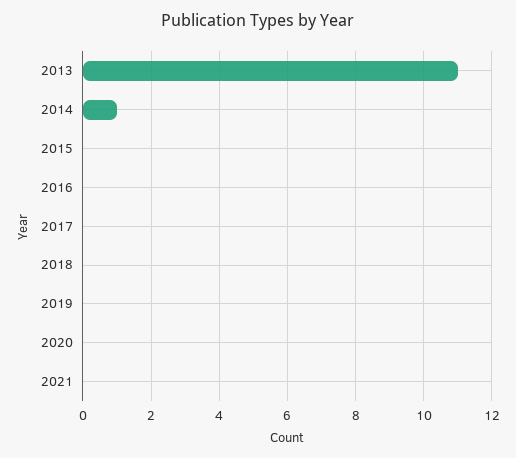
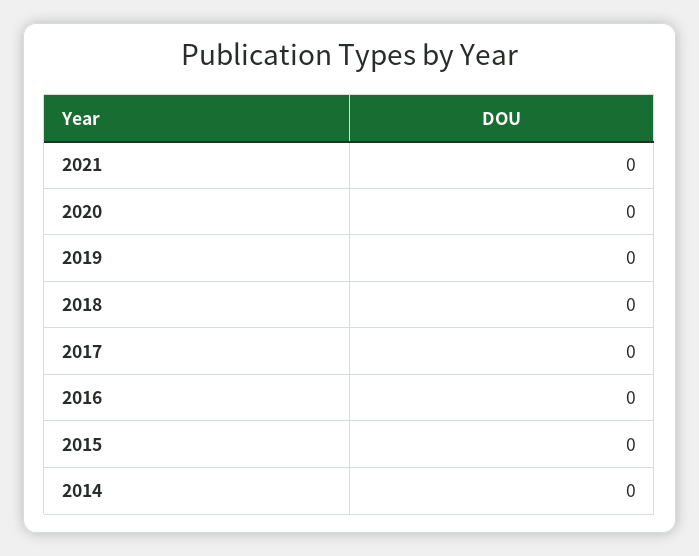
  {
-   "2013": 11,
-   "2014": 1,
+   "2014": 0,
    "2015": 0,
    "2016": 0,
    "2017": 0,
    "2018": 0,
    "2019": 0,
    "2020": 0,
    "2021": 0
  }

